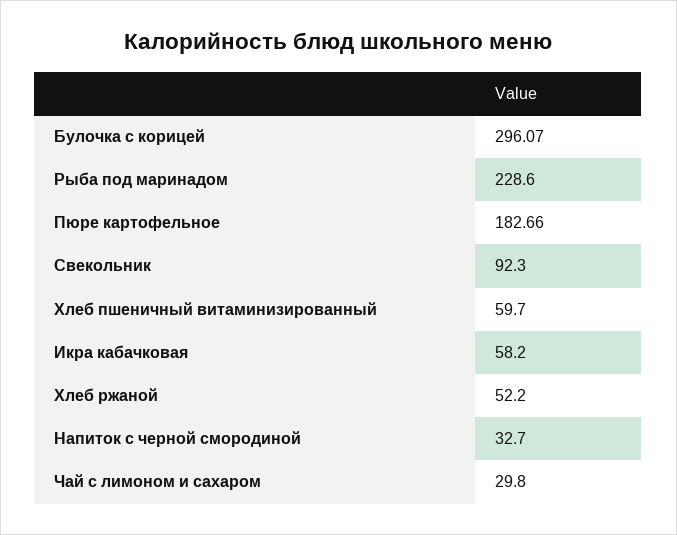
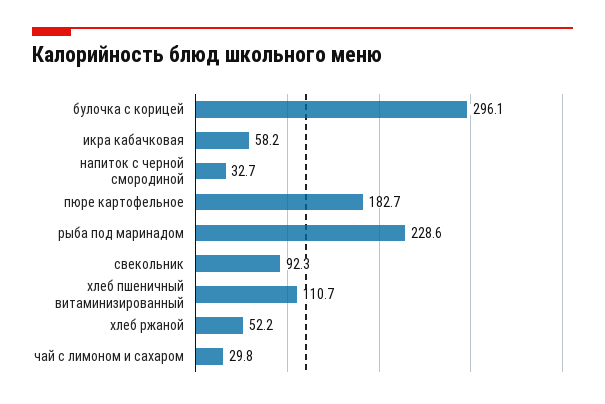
  {
    "Булочка с корицей": 296.07,
    "Рыба под маринадом": 228.6,
    "Пюре картофельное": 182.66,
    "Свекольник": 92.3,
-   "Хлеб пшеничный витаминизированный": 59.7,
+   "Хлеб пшеничный витаминизированный": 110.7,
    "Икра кабачковая": 58.2,
    "Хлеб ржаной": 52.2,
    "Напиток с черной смородиной": 32.7,
    "Чай с лимоном и сахаром": 29.8
  }

